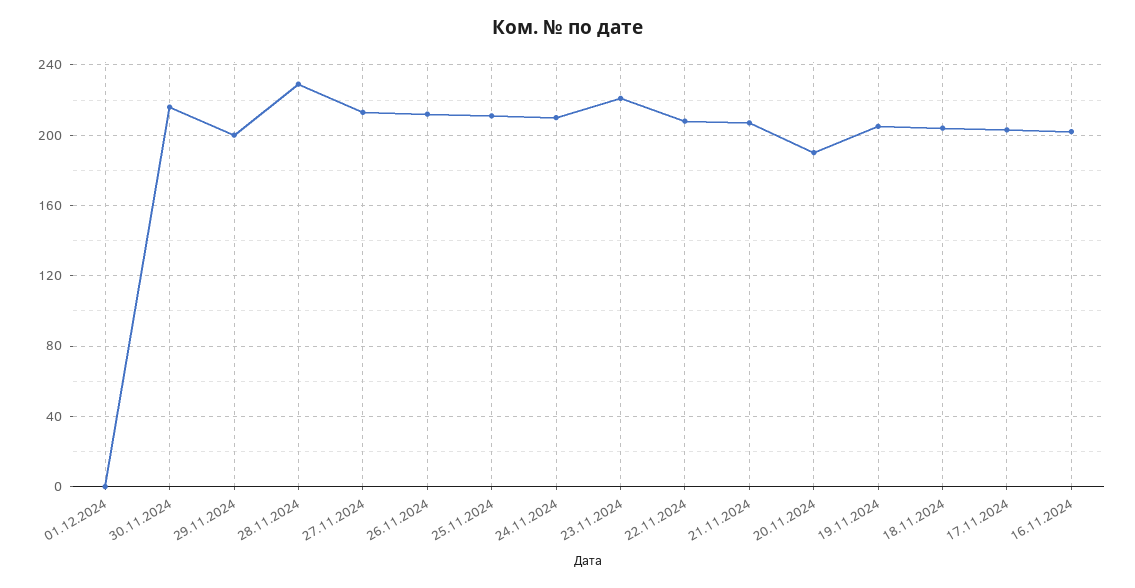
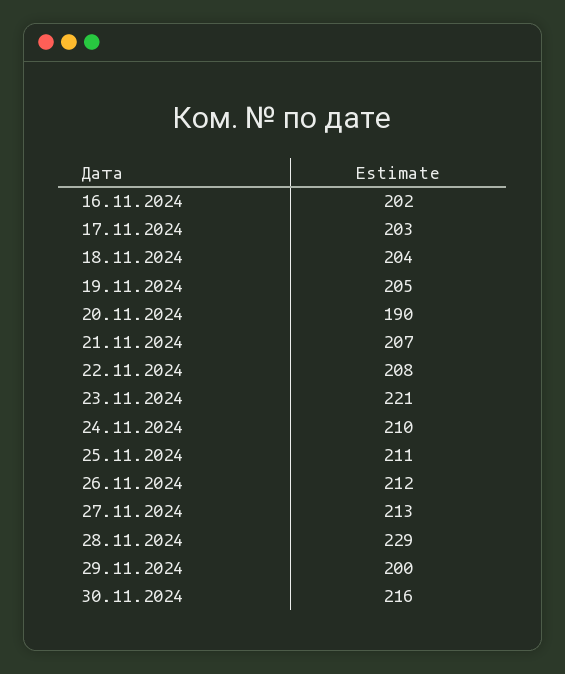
  {
-   "01.12.2024": 0,
    "30.11.2024": 216,
    "29.11.2024": 200,
    "28.11.2024": 229,
    "27.11.2024": 213,
    "26.11.2024": 212,
    "25.11.2024": 211,
    "24.11.2024": 210,
    "23.11.2024": 221,
    "22.11.2024": 208,
    "21.11.2024": 207,
    "20.11.2024": 190,
    "19.11.2024": 205,
    "18.11.2024": 204,
    "17.11.2024": 203,
    "16.11.2024": 202
  }

